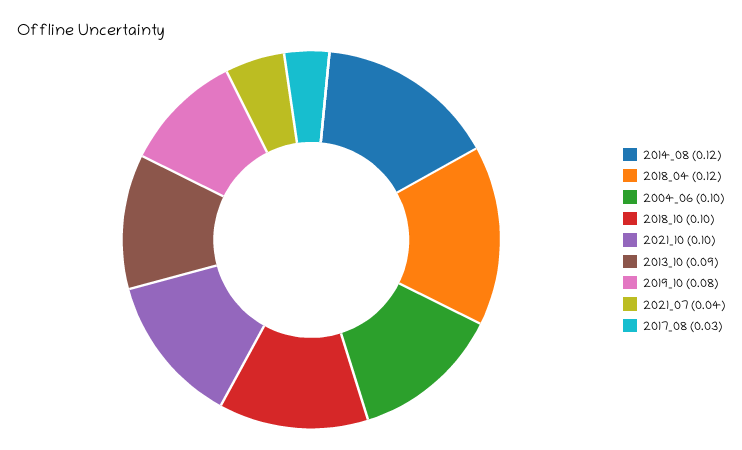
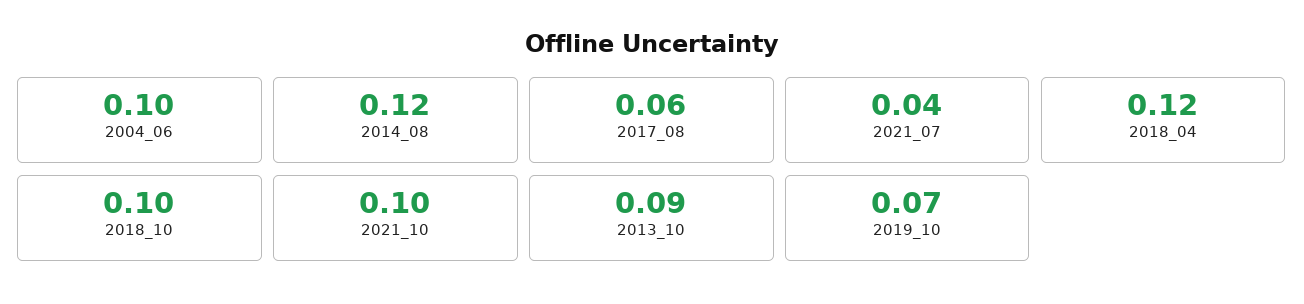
  {
    "2014_08": 0.12,
    "2018_04": 0.12,
    "2004_06": 0.1,
    "2018_10": 0.1,
    "2021_10": 0.1,
    "2013_10": 0.09,
-   "2019_10": 0.08,
+   "2019_10": 0.07,
    "2021_07": 0.04,
-   "2017_08": 0.03
+   "2017_08": 0.06
  }

